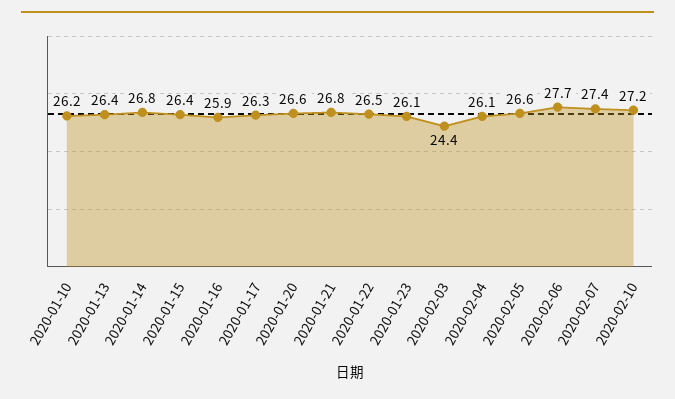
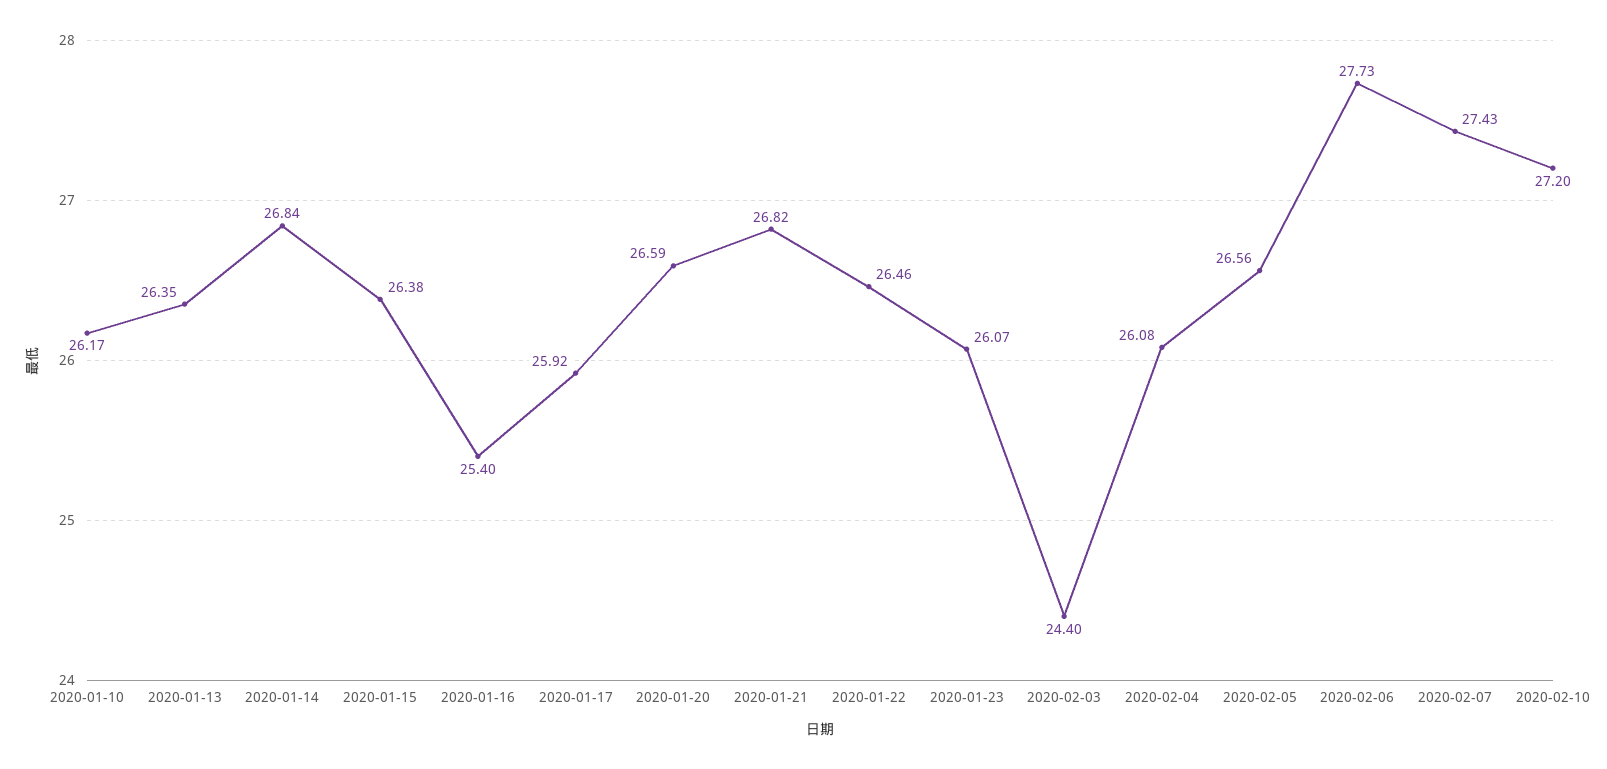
  {
    "2020-01-10": 26.17,
    "2020-01-13": 26.35,
    "2020-01-14": 26.84,
    "2020-01-15": 26.38,
-   "2020-01-16": 25.9,
+   "2020-01-16": 25.4,
-   "2020-01-17": 26.3,
+   "2020-01-17": 25.92,
    "2020-01-20": 26.59,
    "2020-01-21": 26.82,
    "2020-01-22": 26.46,
    "2020-01-23": 26.07,
    "2020-02-03": 24.4,
    "2020-02-04": 26.08,
    "2020-02-05": 26.56,
    "2020-02-06": 27.73,
    "2020-02-07": 27.43,
    "2020-02-10": 27.2
  }

